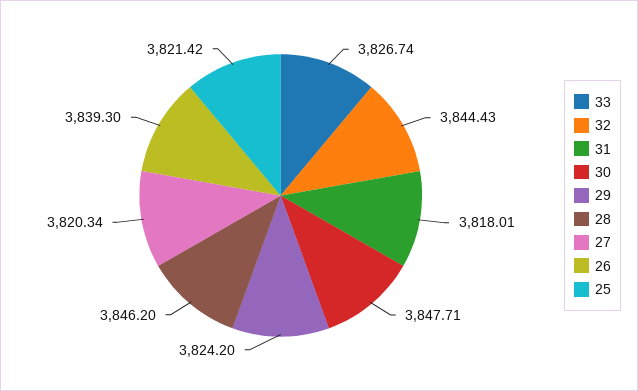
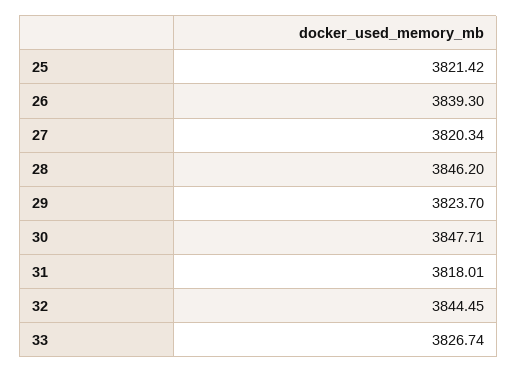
  {
    "33": 3826.74,
-   "32": 3844.43,
+   "32": 3844.45,
    "31": 3818.01,
    "30": 3847.71,
-   "29": 3824.2,
+   "29": 3823.7,
    "28": 3846.2,
    "27": 3820.34,
    "26": 3839.3,
    "25": 3821.42
  }

